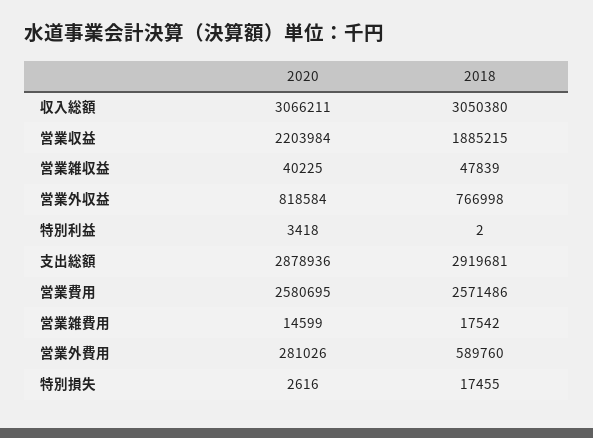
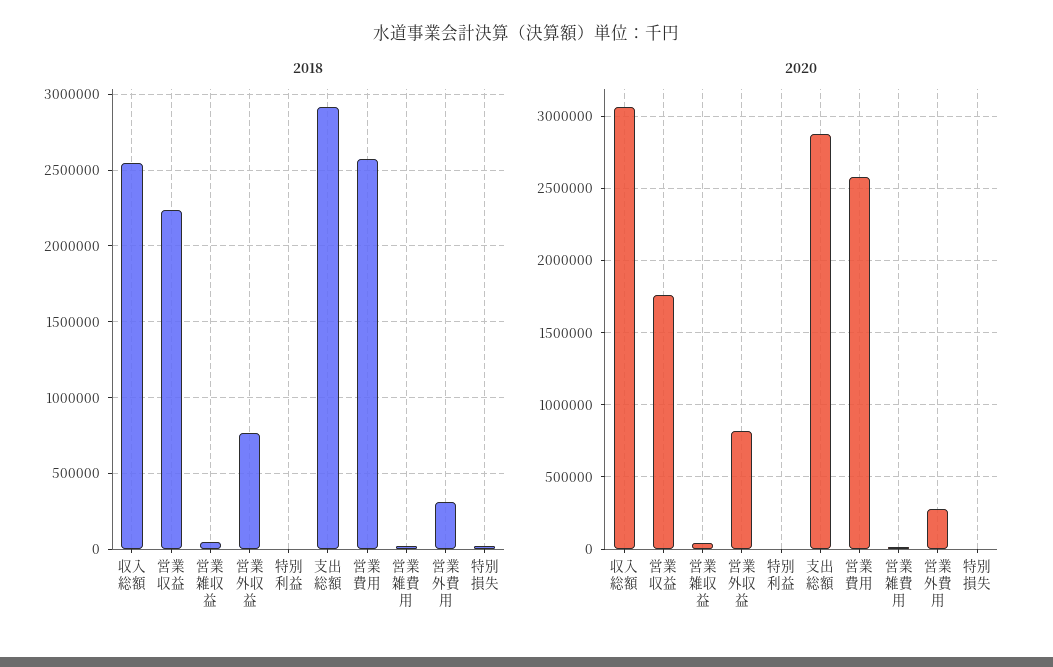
  {
    "2020": {
      "収入総額": 3066211,
-     "営業収益": 2203984,
+     "営業収益": 1750000,
      "営業雑収益": 40225,
      "営業外収益": 818584,
      "特別利益": 3418,
      "支出総額": 2878936,
      "営業費用": 2580695,
      "営業雑費用": 14599,
      "営業外費用": 281026,
      "特別損失": 2616
    },
    "2018": {
-     "収入総額": 3050380,
+     "収入総額": 2550000,
-     "営業収益": 1885215,
+     "営業収益": 2250000,
      "営業雑収益": 47839,
      "営業外収益": 766998,
      "特別利益": 2,
      "支出総額": 2919681,
      "営業費用": 2571486,
      "営業雑費用": 17542,
-     "営業外費用": 589760,
+     "営業外費用": 300000,
      "特別損失": 17455
    }
  }

